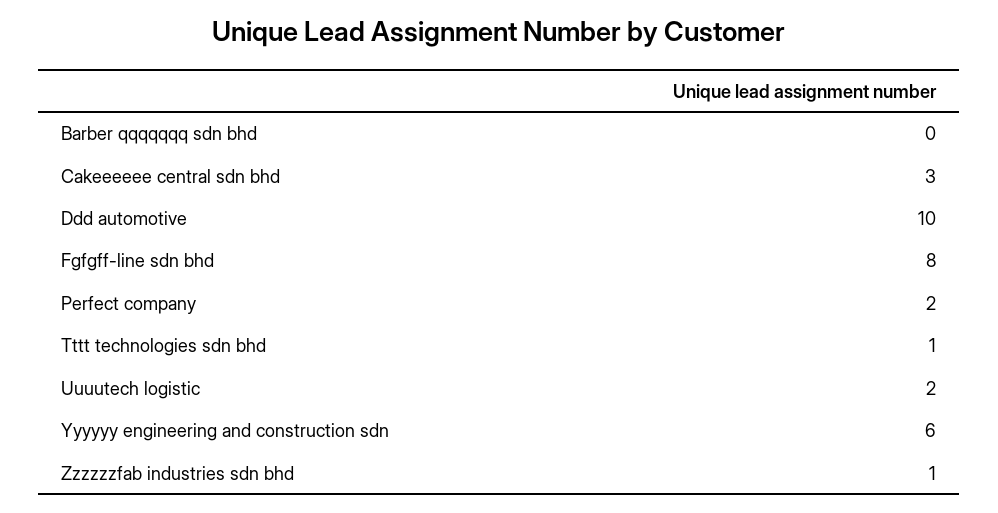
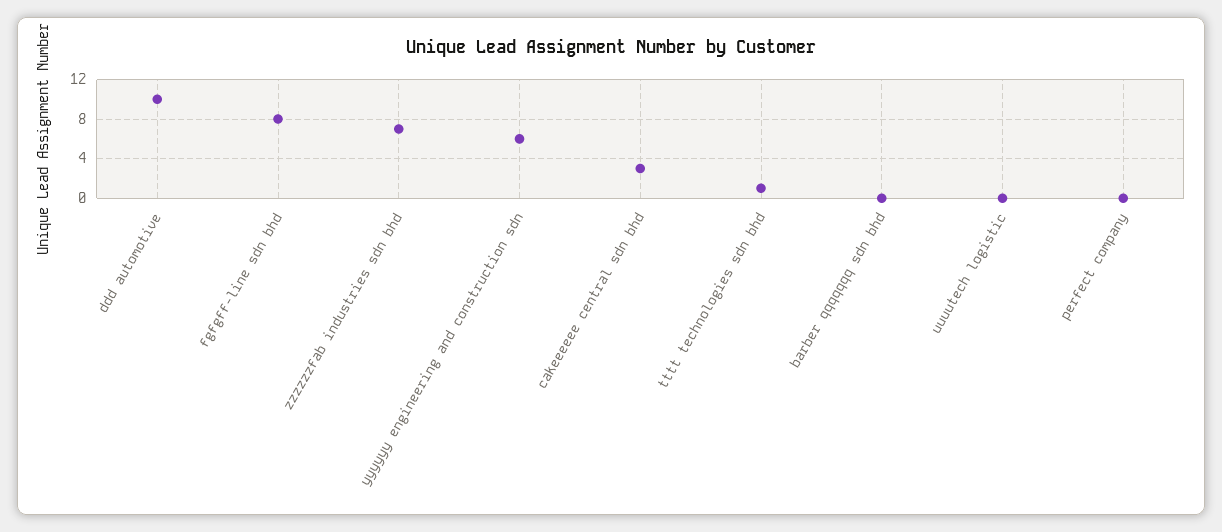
  {
    "Barber qqqqqqq sdn bhd": 0,
    "Cakeeeeee central sdn bhd": 3,
    "Ddd automotive": 10,
    "Fgfgff-line sdn bhd": 8,
-   "Perfect company": 2,
+   "Perfect company": 0,
    "Tttt technologies sdn bhd": 1,
-   "Uuuutech logistic": 2,
+   "Uuuutech logistic": 0,
    "Yyyyyy engineering and construction sdn": 6,
-   "Zzzzzzfab industries sdn bhd": 1
+   "Zzzzzzfab industries sdn bhd": 7
  }

